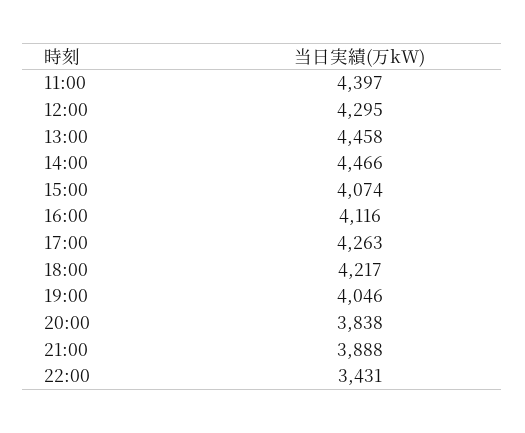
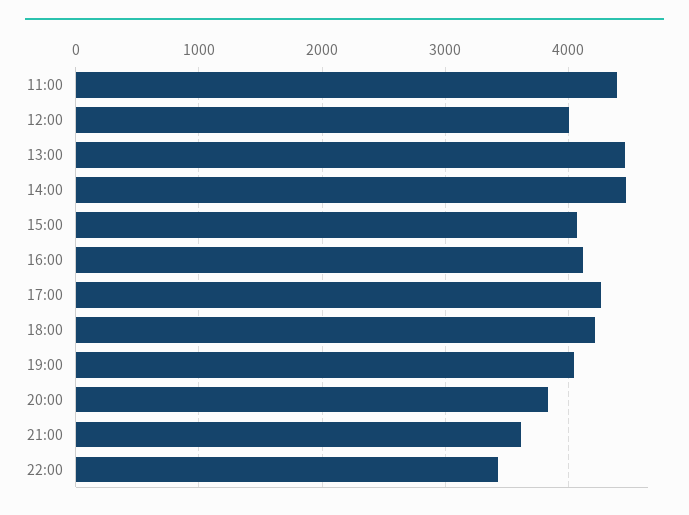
  {
    "11:00": 4397,
-   "12:00": 4295,
+   "12:00": 4000,
    "13:00": 4458,
    "14:00": 4466,
    "15:00": 4074,
    "16:00": 4116,
    "17:00": 4263,
    "18:00": 4217,
    "19:00": 4046,
    "20:00": 3838,
-   "21:00": 3888,
+   "21:00": 3600,
    "22:00": 3431
  }

